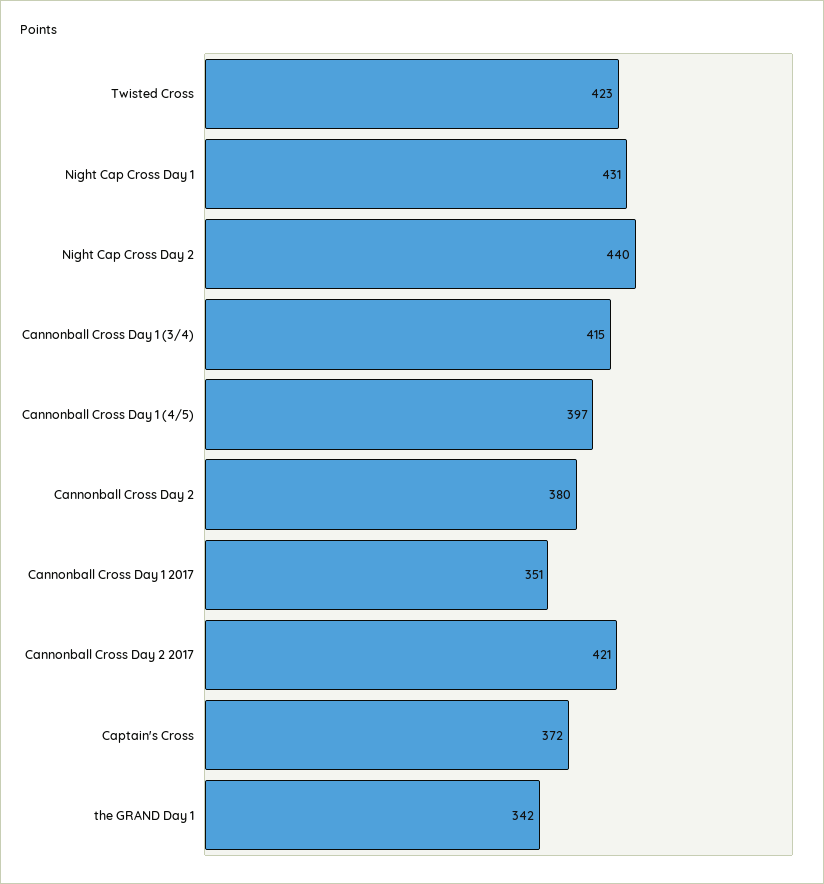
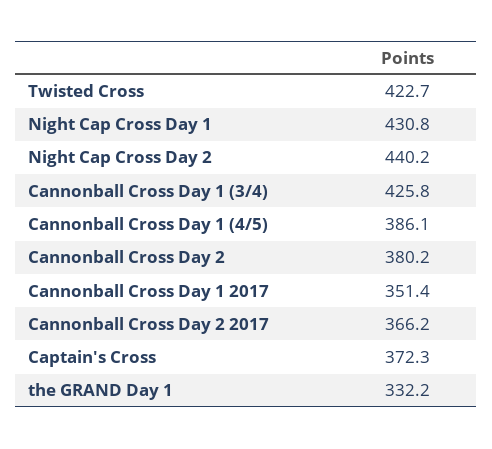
  {
    "Twisted Cross": 422.7,
    "Night Cap Cross Day 1": 430.8,
    "Night Cap Cross Day 2": 440.2,
-   "Cannonball Cross Day 1 (3/4)": 415,
+   "Cannonball Cross Day 1 (3/4)": 425.8,
-   "Cannonball Cross Day 1 (4/5)": 397,
+   "Cannonball Cross Day 1 (4/5)": 386.1,
    "Cannonball Cross Day 2": 380.2,
    "Cannonball Cross Day 1 2017": 351.4,
-   "Cannonball Cross Day 2 2017": 421,
+   "Cannonball Cross Day 2 2017": 366.2,
    "Captain's Cross": 372.3,
-   "the GRAND Day 1": 342
+   "the GRAND Day 1": 332.2
  }

